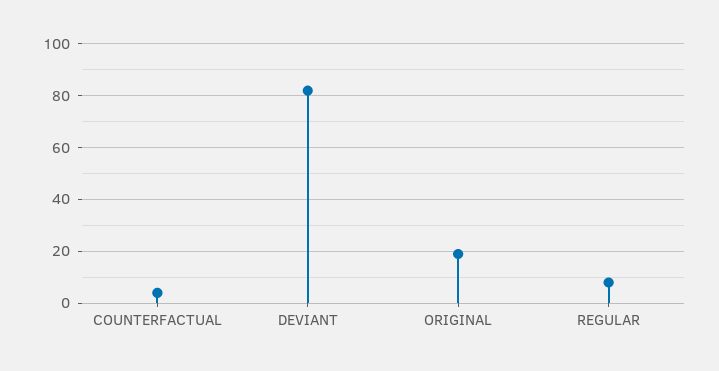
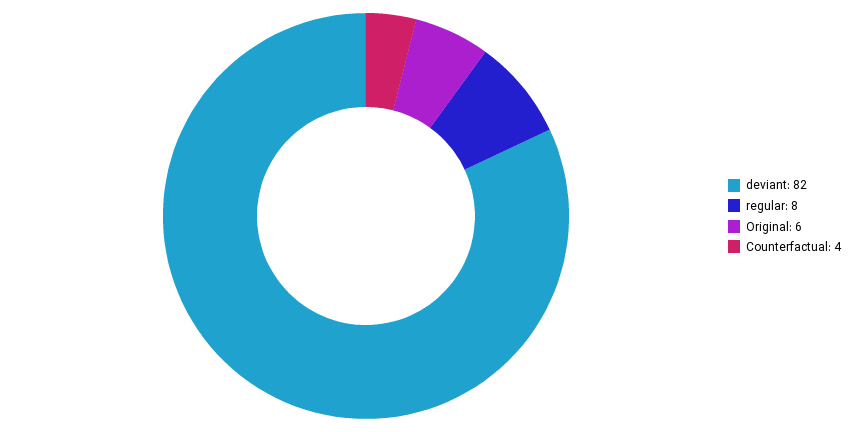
  {
    "COUNTERFACTUAL": 4,
    "DEVIANT": 82,
-   "ORIGINAL": 20,
+   "ORIGINAL": 6,
    "REGULAR": 8
  }

